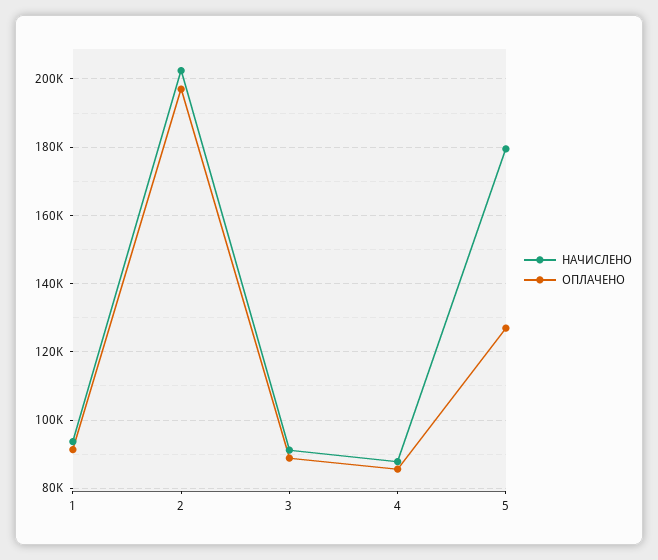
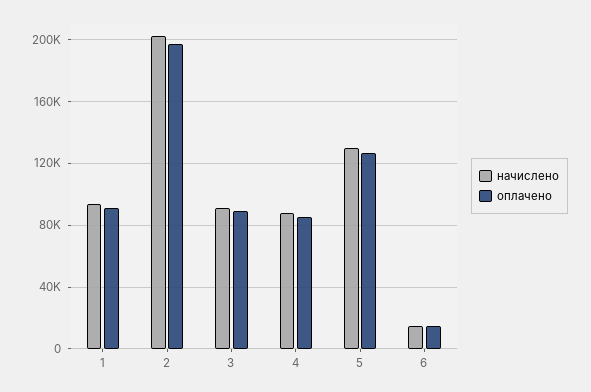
  {
    "НАЧИСЛЕНО": {
      "1": 94000,
      "2": 202000,
      "3": 92000,
      "4": 88000,
-     "5": 180000
+     "5": 130000,
+     "6": 15000
    },
    "ОПЛАЧЕНО": {
      "1": 92000,
      "2": 198000,
      "3": 88000,
      "4": 86000,
-     "5": 126000
+     "5": 126000,
+     "6": 15000
    }
  }

